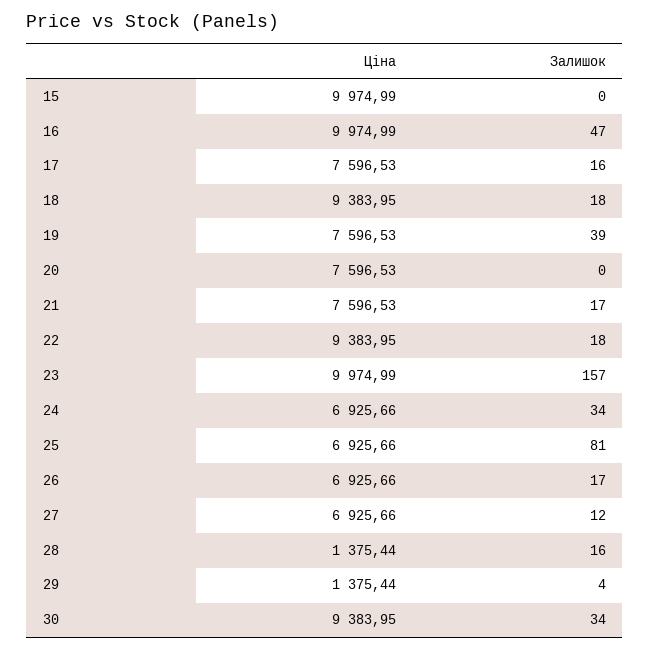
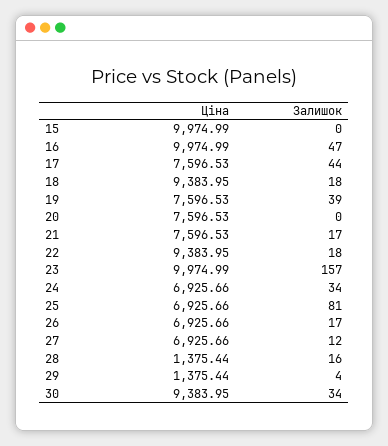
  {
    "Ціна": {
      "15": 9974.99,
      "16": 9974.99,
      "17": 7596.53,
      "18": 9383.95,
      "19": 7596.53,
      "20": 7596.53,
      "21": 7596.53,
      "22": 9383.95,
      "23": 9974.99,
      "24": 6925.66,
      "25": 6925.66,
      "26": 6925.66,
      "27": 6925.66,
      "28": 1375.44,
      "29": 1375.44,
      "30": 9383.95
    },
    "Залишок": {
      "15": 0,
      "16": 47,
-     "17": 16,
+     "17": 44,
      "18": 18,
      "19": 39,
      "20": 0,
      "21": 17,
      "22": 18,
      "23": 157,
      "24": 34,
      "25": 81,
      "26": 17,
      "27": 12,
      "28": 16,
      "29": 4,
      "30": 34
    }
  }

